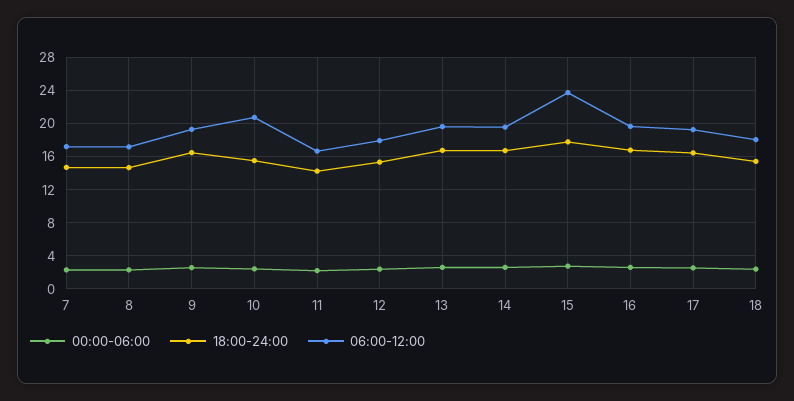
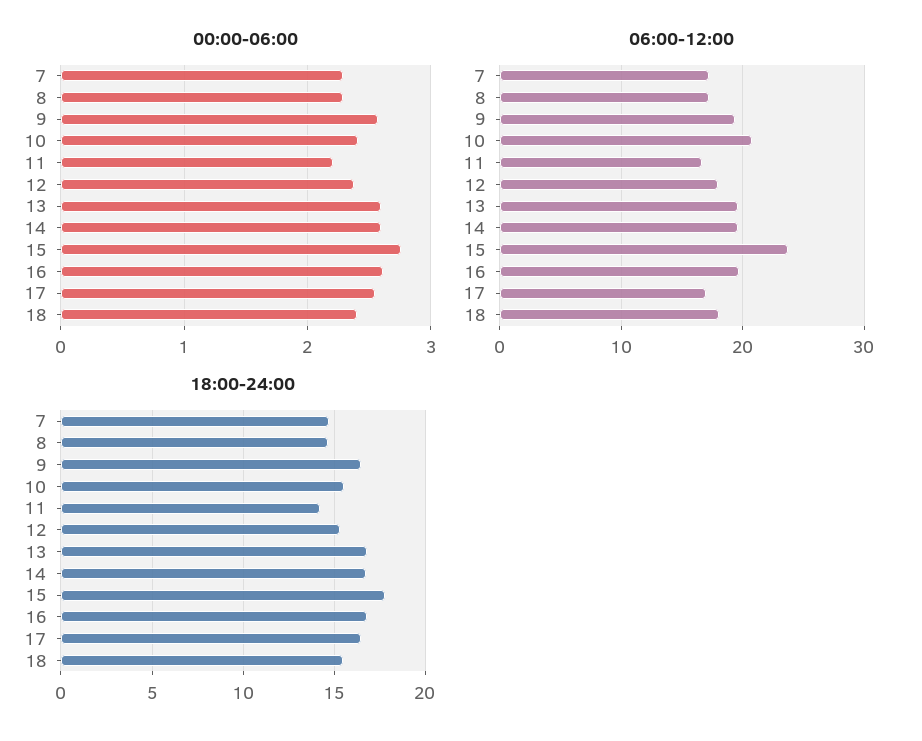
  {
    "00:00-06:00": {
      "7": 2.3,
      "8": 2.3,
      "9": 2.6,
      "10": 2.4,
      "11": 2.2,
      "12": 2.4,
      "13": 2.6,
      "14": 2.6,
      "15": 2.8,
      "16": 2.6,
      "17": 2.6,
      "18": 2.4
    },
    "18:00-24:00": {
      "7": 14.5,
      "8": 14.5,
      "9": 16.5,
      "10": 15.5,
      "11": 14.5,
      "12": 15.5,
      "13": 17,
      "14": 17,
      "15": 18,
      "16": 17,
      "17": 16.5,
      "18": 15.5
    },
    "06:00-12:00": {
      "7": 17,
      "8": 17,
      "9": 19,
      "10": 21,
      "11": 17,
      "12": 18,
      "13": 20,
      "14": 20,
      "15": 24,
      "16": 20,
-     "17": 19,
+     "17": 17,
      "18": 18
    }
  }

